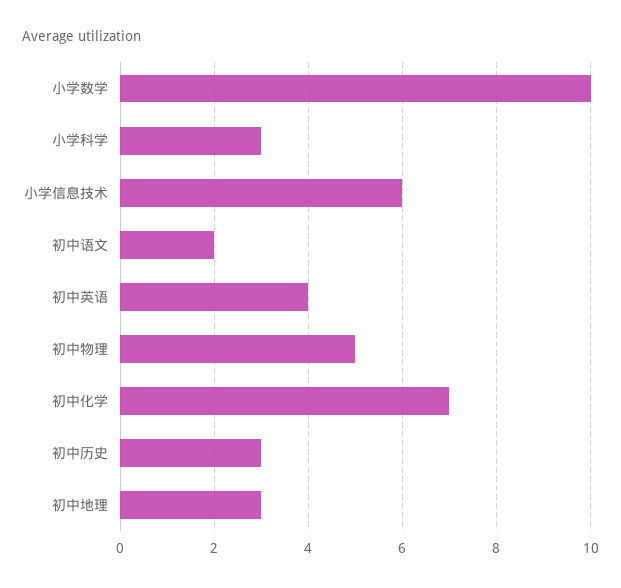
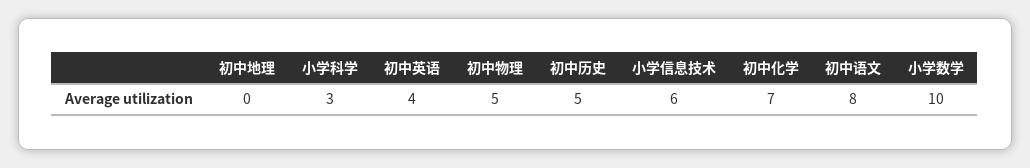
  {
    "小学数学": 10,
    "小学科学": 3,
    "小学信息技术": 6,
-   "初中语文": 2,
+   "初中语文": 8,
    "初中英语": 4,
    "初中物理": 5,
    "初中化学": 7,
-   "初中历史": 3,
+   "初中历史": 5,
-   "初中地理": 3
+   "初中地理": 0
  }

